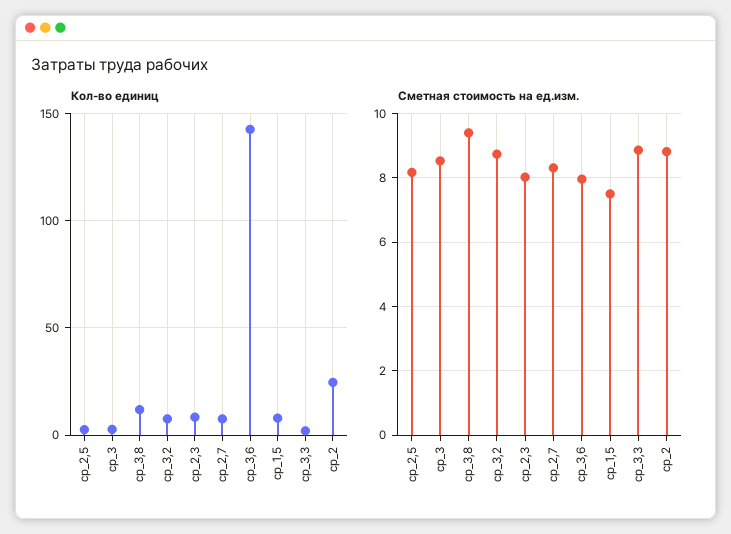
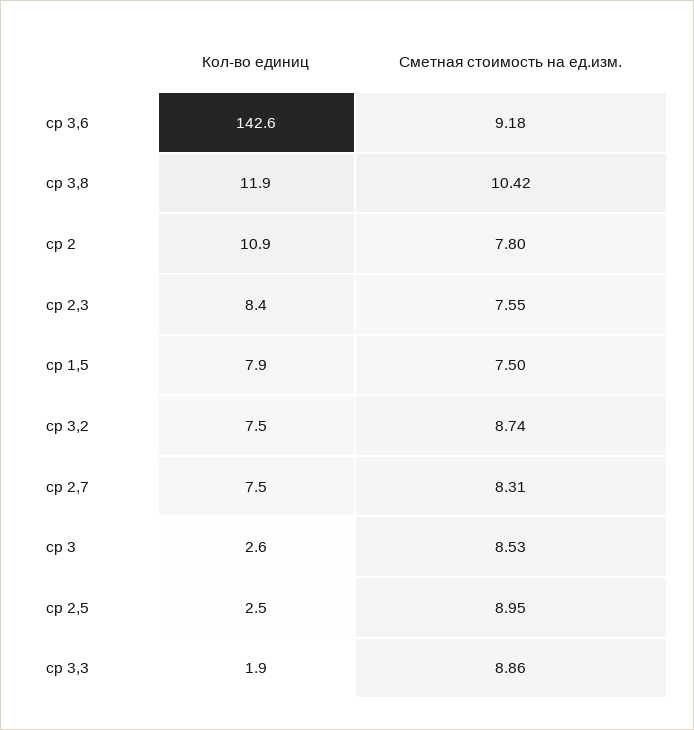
  {
    "Кол-во единиц": {
      "ср_2,5": 2.5,
      "ср_3": 2.6,
      "ср_3,8": 11.9,
      "ср_3,2": 7.5,
      "ср_2,3": 8.4,
      "ср_2,7": 7.5,
      "ср_3,6": 142.6,
      "ср_1,5": 7.9,
      "ср_3,3": 1.9,
-     "ср_2": 25
+     "ср_2": 10.9
    },
    "Сметная стоимость на ед.изм.": {
-     "ср_2,5": 8.2,
+     "ср_2,5": 8.95,
      "ср_3": 8.53,
-     "ср_3,8": 9.4,
+     "ср_3,8": 10.42,
      "ср_3,2": 8.74,
-     "ср_2,3": 8,
+     "ср_2,3": 7.55,
      "ср_2,7": 8.31,
-     "ср_3,6": 8,
+     "ср_3,6": 9.18,
      "ср_1,5": 7.5,
      "ср_3,3": 8.86,
-     "ср_2": 8.8
+     "ср_2": 7.8
    }
  }

